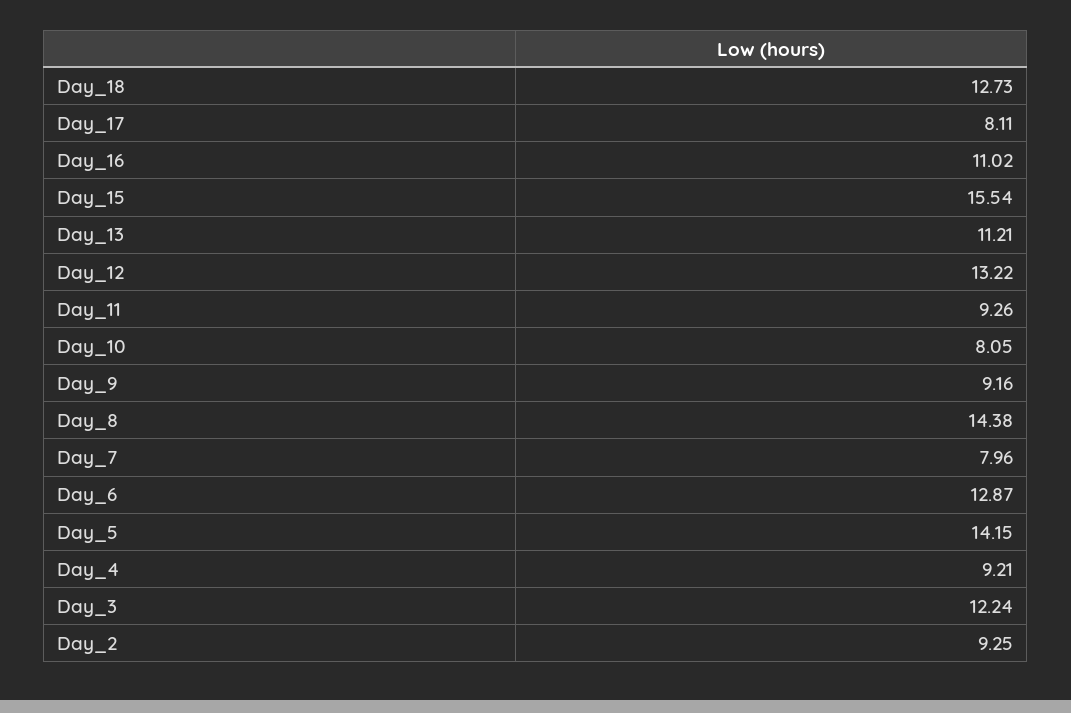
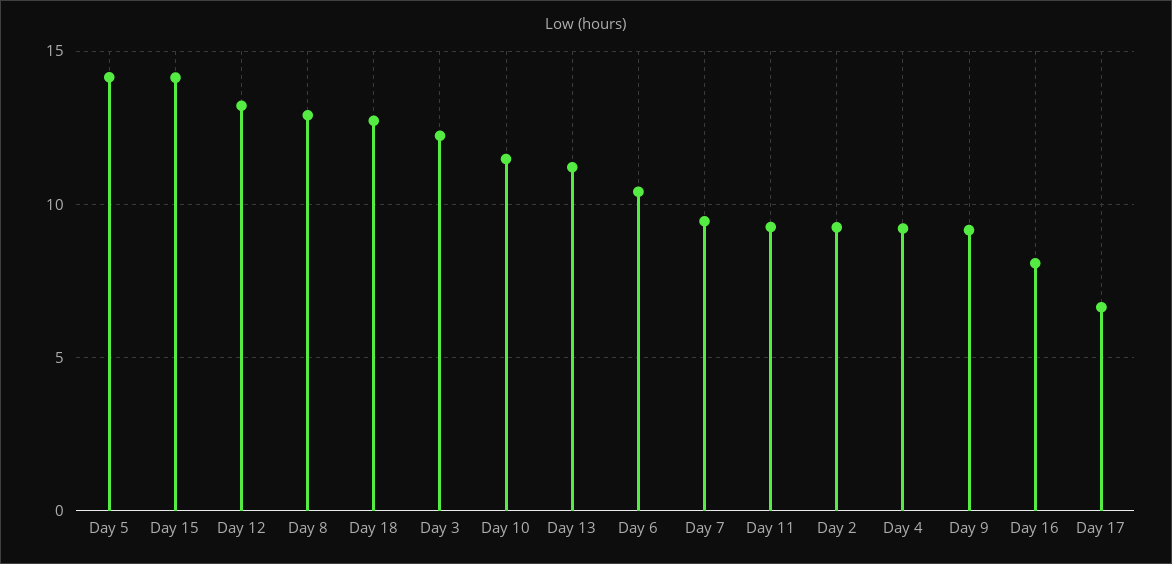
  {
    "Day_18": 12.73,
-   "Day_17": 8.11,
+   "Day_17": 6.5,
-   "Day_16": 11.02,
+   "Day_16": 8,
-   "Day_15": 15.54,
+   "Day_15": 14,
    "Day_13": 11.21,
    "Day_12": 13.22,
    "Day_11": 9.26,
-   "Day_10": 8.05,
+   "Day_10": 11.5,
    "Day_9": 9.16,
-   "Day_8": 14.38,
+   "Day_8": 13,
-   "Day_7": 7.96,
+   "Day_7": 9.5,
-   "Day_6": 12.87,
+   "Day_6": 10.5,
    "Day_5": 14.15,
    "Day_4": 9.21,
    "Day_3": 12.24,
    "Day_2": 9.25
  }

